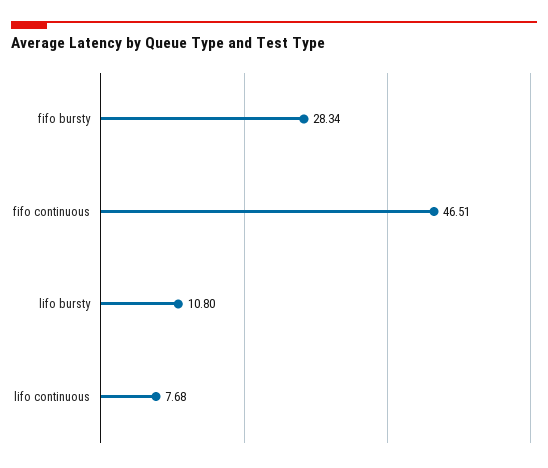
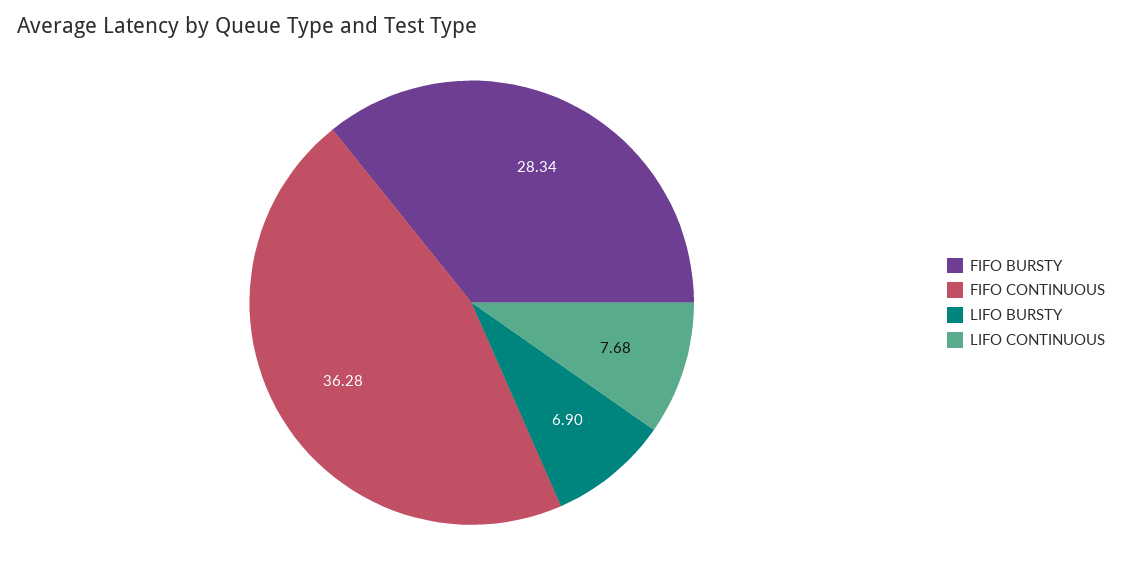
  {
    "fifo bursty": 28.34,
-   "fifo continuous": 46.51,
+   "fifo continuous": 36.28,
-   "lifo bursty": 10.8,
+   "lifo bursty": 6.9,
    "lifo continuous": 7.68
  }

